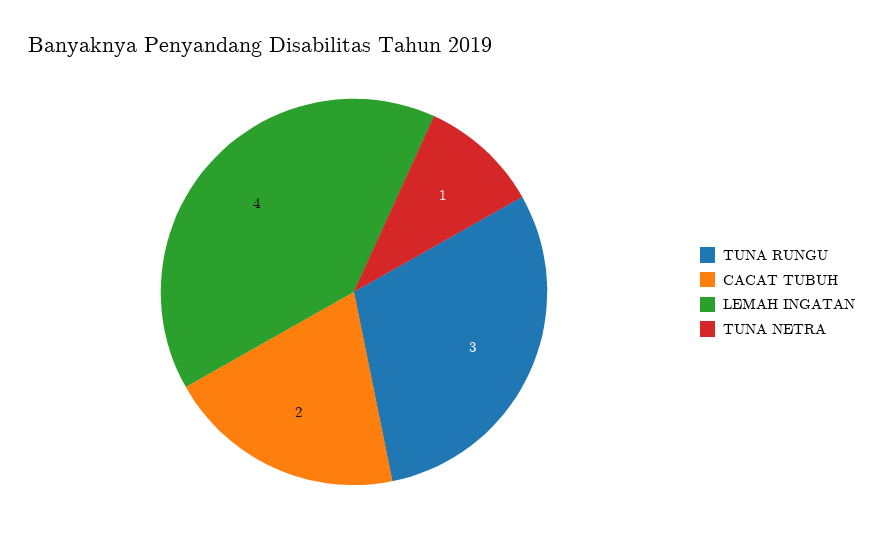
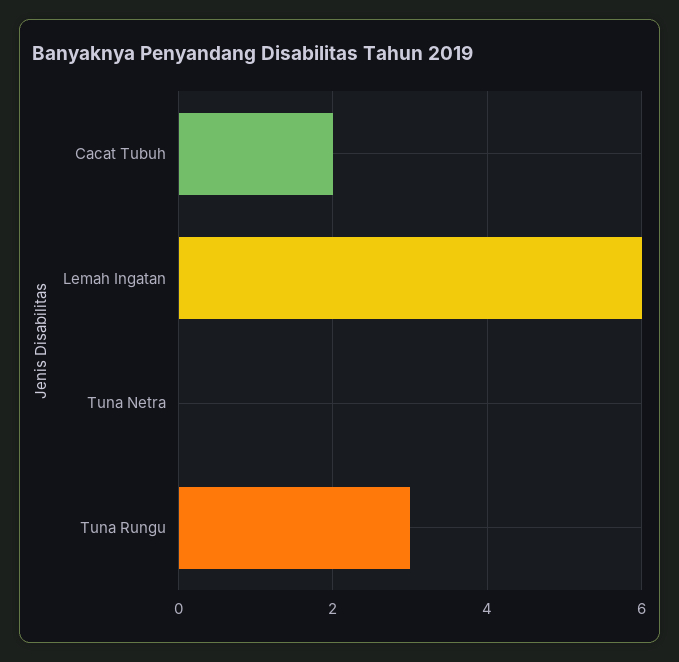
  {
    "TUNA RUNGU": 3,
    "CACAT TUBUH": 2,
-   "LEMAH INGATAN": 4,
+   "LEMAH INGATAN": 6,
-   "TUNA NETRA": 1
+   "TUNA NETRA": 0
  }

